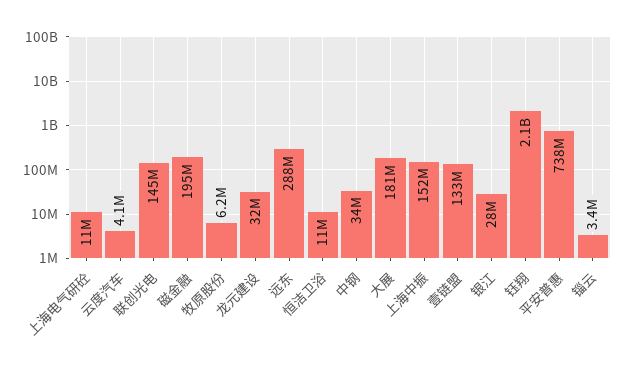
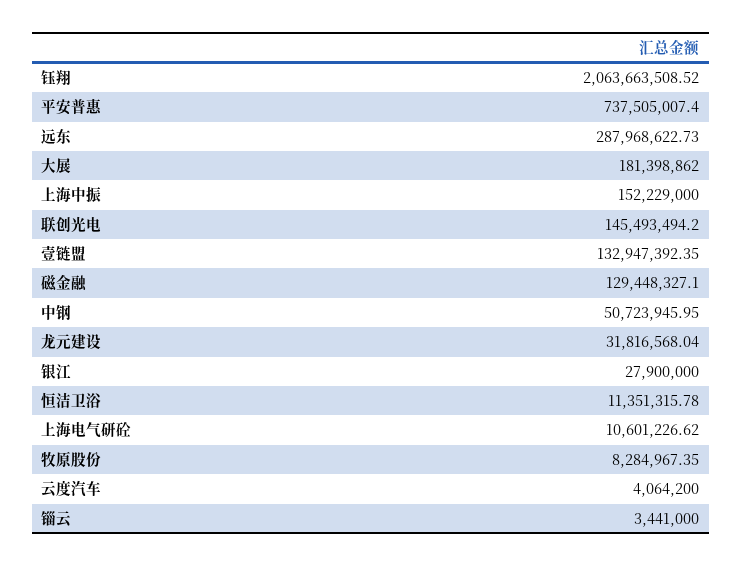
  {
    "上海电气研砼": 10601226.62,
    "云度汽车": 4064200,
    "联创光电": 145493494.2,
-   "磁金融": 195000000,
+   "磁金融": 129448327.1,
-   "牧原股份": 6200000,
+   "牧原股份": 8284967.35,
    "龙元建设": 31816568.04,
    "远东": 287968622.73,
    "恒洁卫浴": 11351315.78,
-   "中钢": 34000000,
+   "中钢": 50723945.95,
    "大展": 181398862,
    "上海中振": 152229000,
    "壹链盟": 132947392.35,
    "银江": 27900000,
    "钰翔": 2063663508.52,
    "平安普惠": 737505007.4,
    "锱云": 3441000
  }

